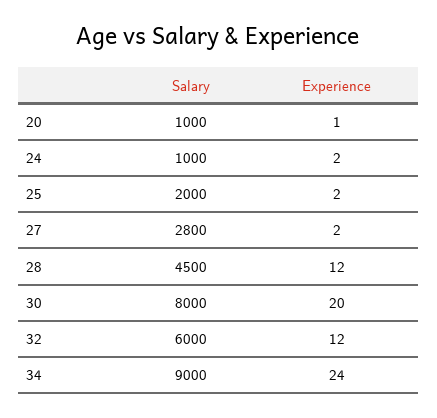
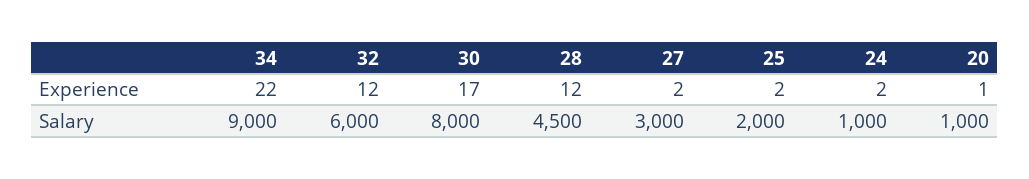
  {
    "Salary": {
      "20": 1000,
      "24": 1000,
      "25": 2000,
-     "27": 2800,
+     "27": 3000,
      "28": 4500,
      "30": 8000,
      "32": 6000,
      "34": 9000
    },
    "Experience": {
      "20": 1,
      "24": 2,
      "25": 2,
      "27": 2,
      "28": 12,
-     "30": 20,
+     "30": 17,
      "32": 12,
-     "34": 24
+     "34": 22
    }
  }

